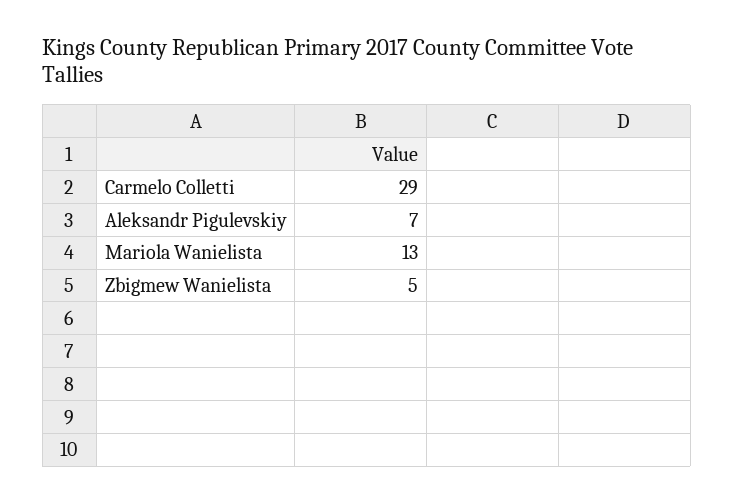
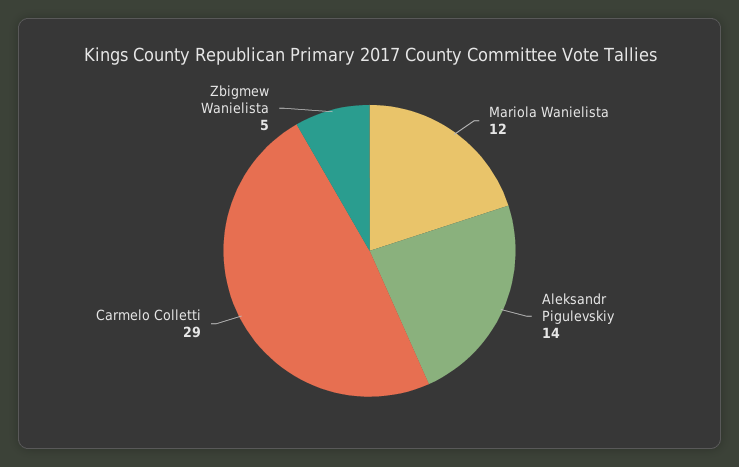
  {
    "Carmelo Colletti": 29,
-   "Aleksandr Pigulevskiy": 7,
+   "Aleksandr Pigulevskiy": 14,
-   "Mariola Wanielista": 13,
+   "Mariola Wanielista": 12,
    "Zbigmew Wanielista": 5
  }

